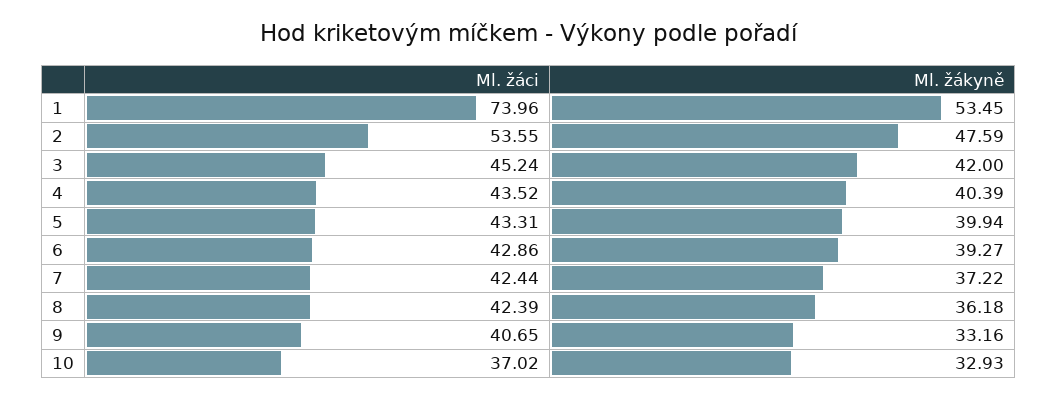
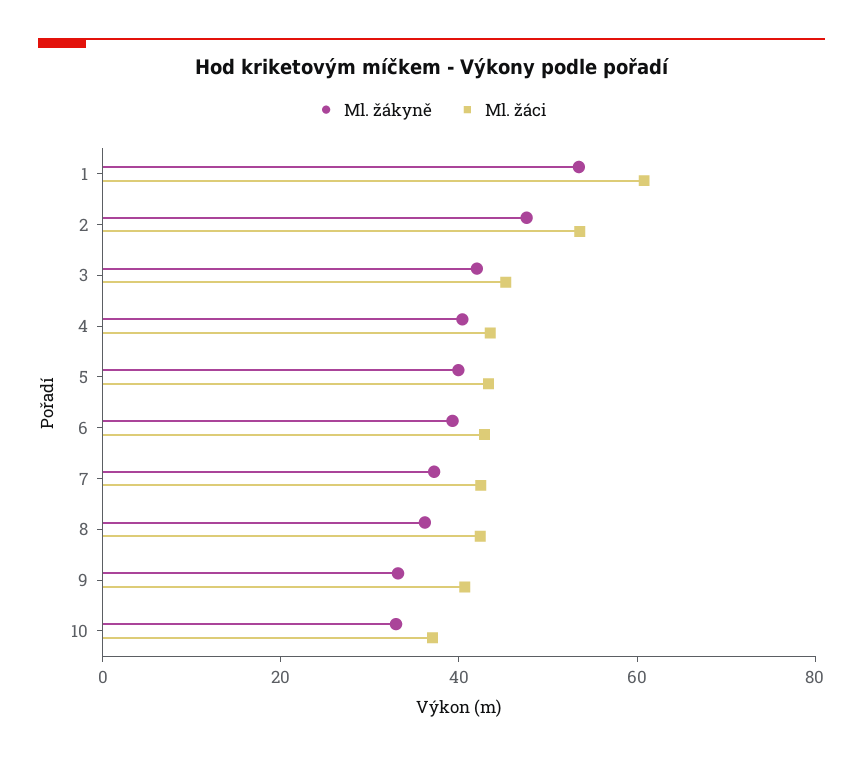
  {
    "Ml. žáci": {
-     "1": 73.96,
+     "1": 60,
      "2": 53.55,
      "3": 45.24,
      "4": 43.52,
      "5": 43.31,
      "6": 42.86,
      "7": 42.44,
      "8": 42.39,
      "9": 40.65,
      "10": 37.02
    },
    "Ml. žákyně": {
      "1": 53.45,
      "2": 47.59,
      "3": 42,
      "4": 40.39,
      "5": 39.94,
      "6": 39.27,
      "7": 37.22,
      "8": 36.18,
      "9": 33.16,
      "10": 32.93
    }
  }

